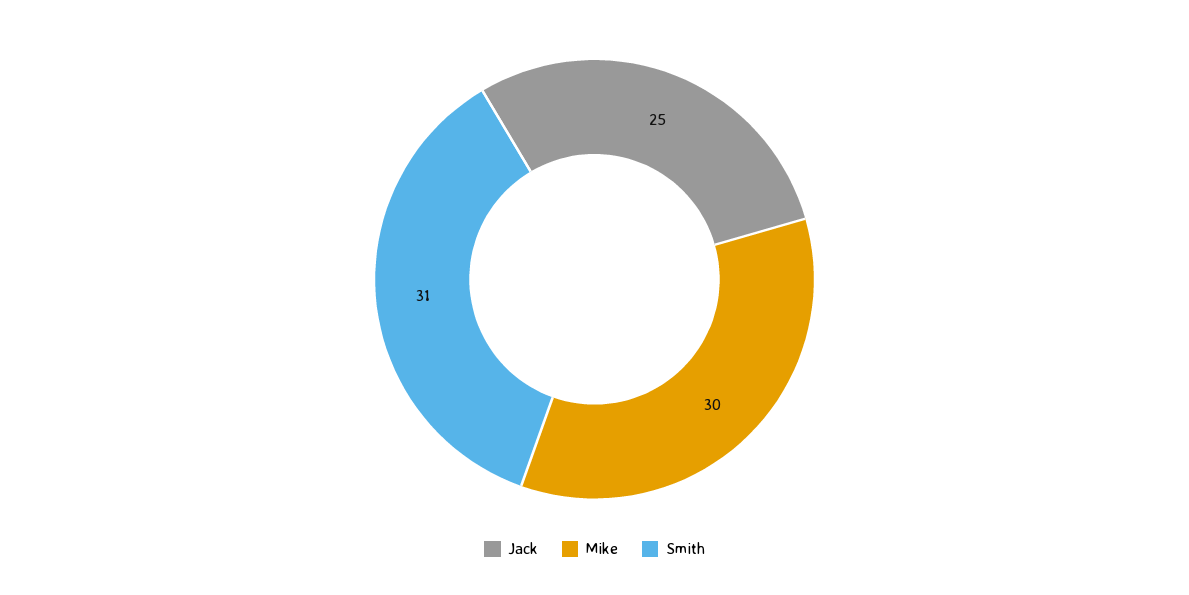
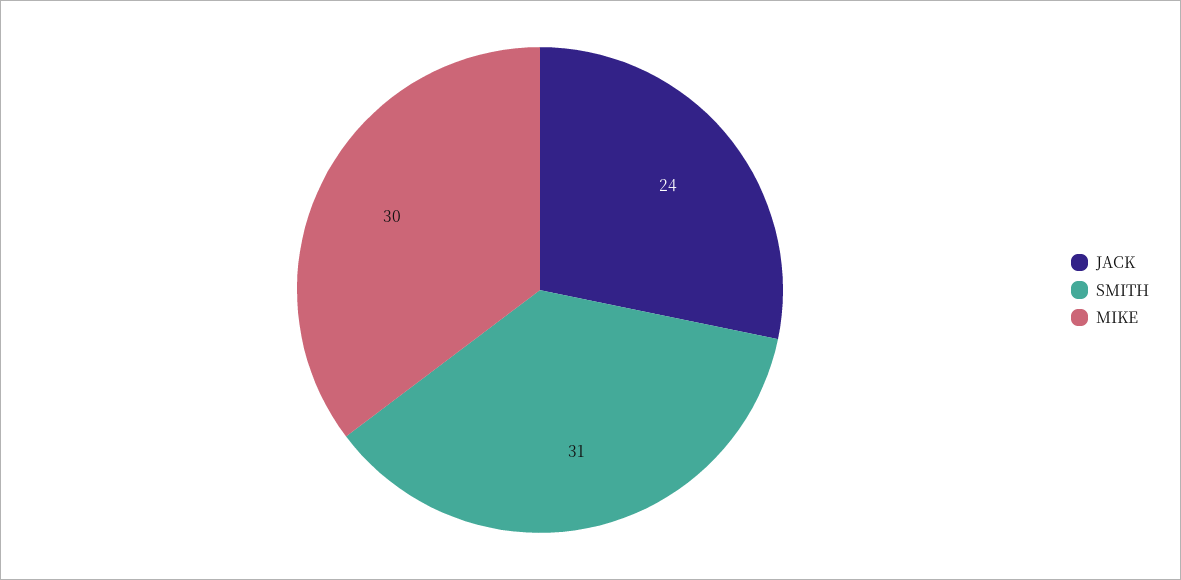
  {
-   "Jack": 25,
+   "Jack": 24,
    "Mike": 30,
    "Smith": 31
  }

